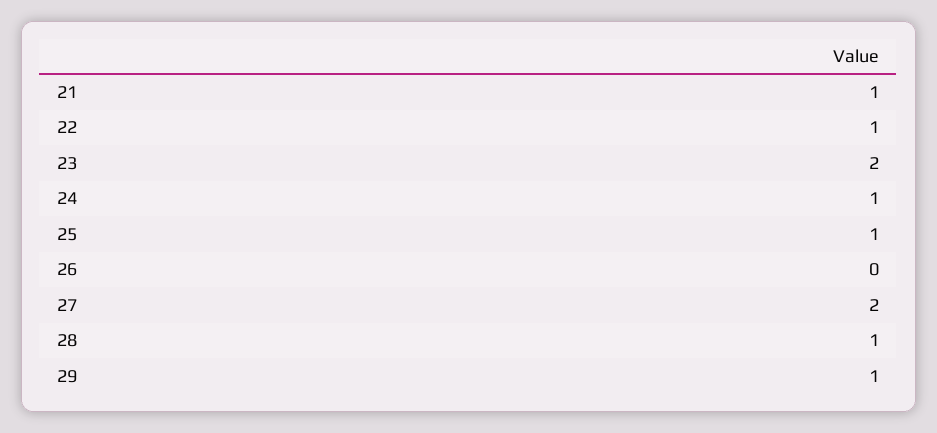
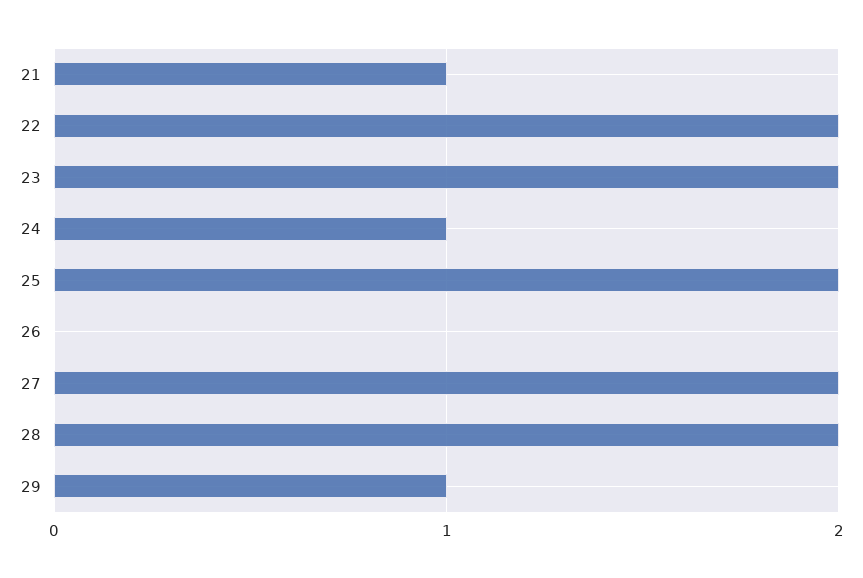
  {
    "21": 1,
-   "22": 1,
+   "22": 2,
    "23": 2,
    "24": 1,
-   "25": 1,
+   "25": 2,
    "26": 0,
    "27": 2,
-   "28": 1,
+   "28": 2,
    "29": 1
  }

